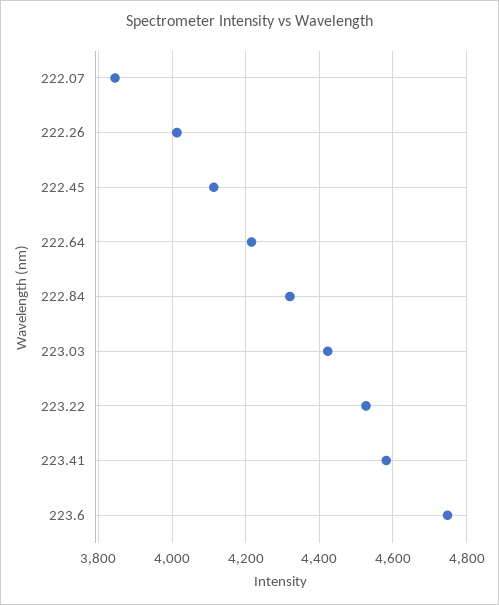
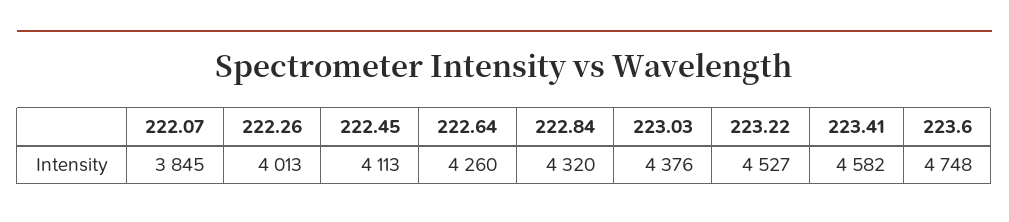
  {
    "222.07": 3845,
    "222.26": 4013,
    "222.45": 4113,
-   "222.64": 4220,
+   "222.64": 4260,
    "222.84": 4320,
-   "223.03": 4420,
+   "223.03": 4376,
    "223.22": 4527,
    "223.41": 4582,
    "223.6": 4748
  }

